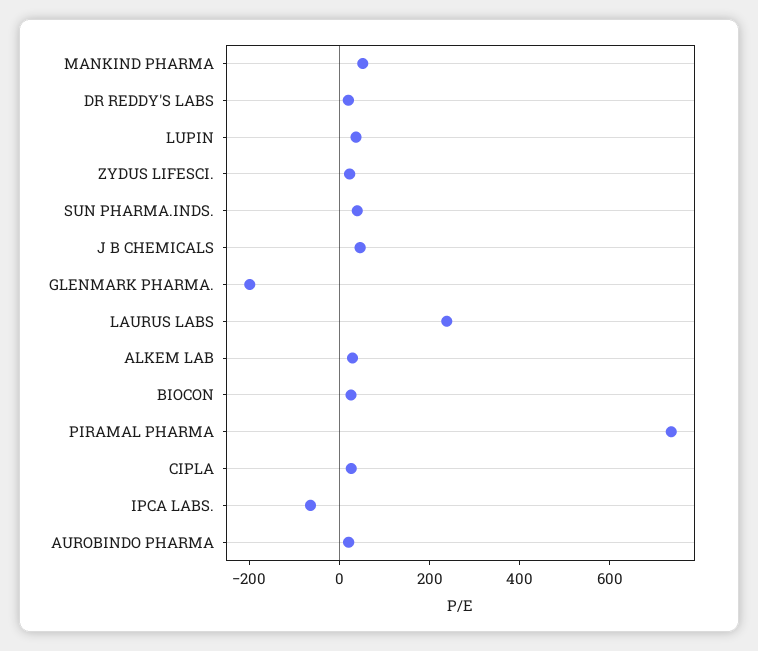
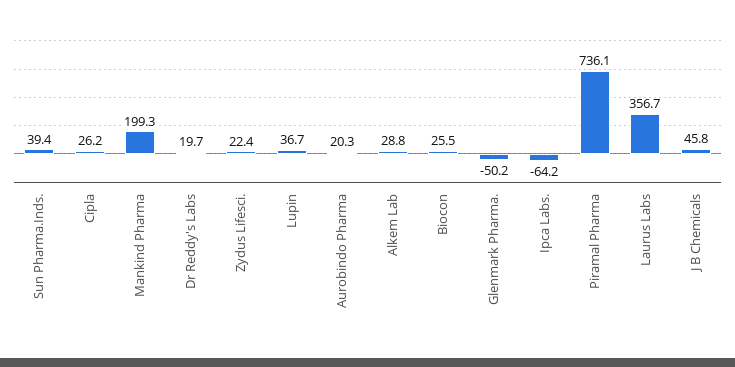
  {
-   "MANKIND PHARMA": 50,
+   "MANKIND PHARMA": 199.3,
    "DR REDDY'S LABS": 19.7,
    "LUPIN": 36.7,
    "ZYDUS LIFESCI.": 22.4,
    "SUN PHARMA.INDS.": 39.4,
    "J B CHEMICALS": 45.8,
-   "GLENMARK PHARMA.": -200,
+   "GLENMARK PHARMA.": -50.2,
-   "LAURUS LABS": 250,
+   "LAURUS LABS": 356.7,
    "ALKEM LAB": 28.8,
    "BIOCON": 25.5,
    "PIRAMAL PHARMA": 736.1,
    "CIPLA": 26.2,
    "IPCA LABS.": -64.2,
    "AUROBINDO PHARMA": 20.3
  }

